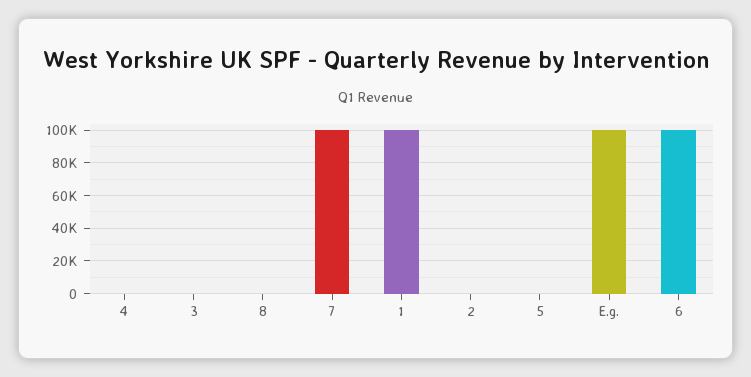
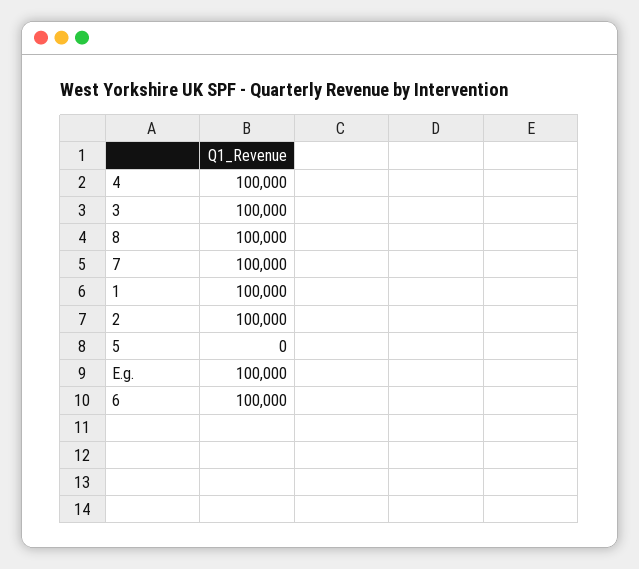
  {
-   "4": 0,
+   "4": 100000,
-   "3": 0,
+   "3": 100000,
-   "8": 0,
+   "8": 100000,
    "7": 100000,
    "1": 100000,
-   "2": 0,
+   "2": 100000,
    "5": 0,
    "E.g.": 100000,
    "6": 100000
  }

